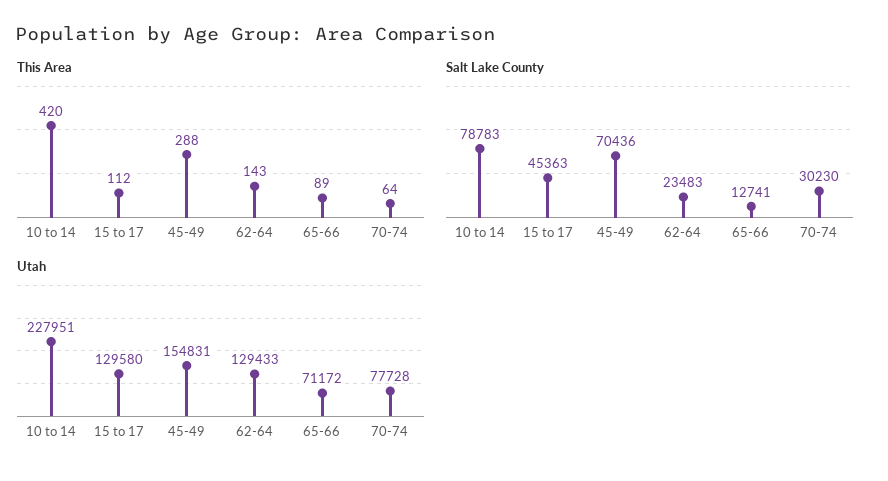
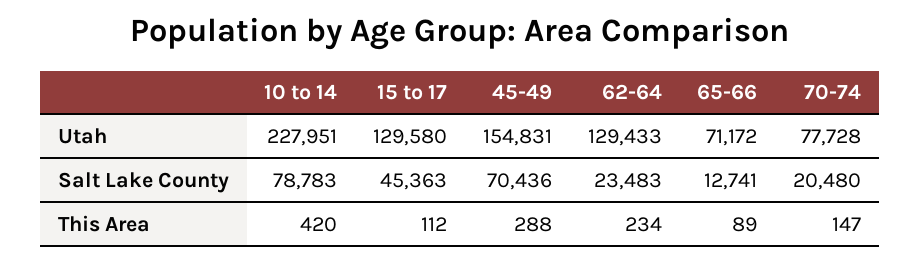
  {
    "This Area": {
      "10 to 14": 420,
      "15 to 17": 112,
      "45-49": 288,
-     "62-64": 143,
+     "62-64": 234,
      "65-66": 89,
-     "70-74": 64
+     "70-74": 147
    },
    "Salt Lake County": {
      "10 to 14": 78783,
      "15 to 17": 45363,
      "45-49": 70436,
      "62-64": 23483,
      "65-66": 12741,
-     "70-74": 30230
+     "70-74": 20480
    },
    "Utah": {
      "10 to 14": 227951,
      "15 to 17": 129580,
      "45-49": 154831,
      "62-64": 129433,
      "65-66": 71172,
      "70-74": 77728
    }
  }

